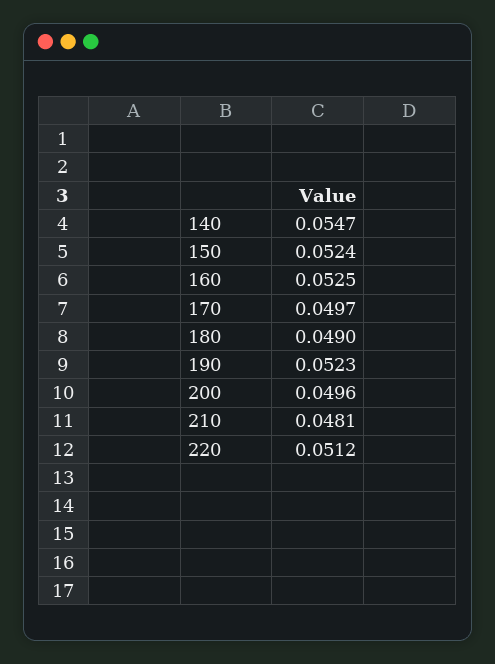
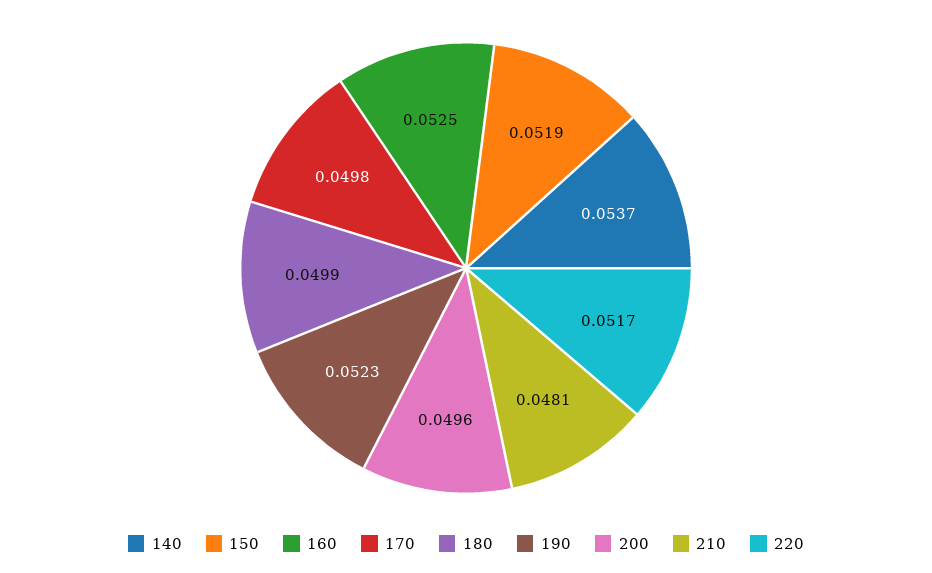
  {
-   "140": 0.0547,
+   "140": 0.0537,
-   "150": 0.0524,
+   "150": 0.0519,
    "160": 0.0525,
-   "170": 0.0497,
+   "170": 0.0498,
-   "180": 0.049,
+   "180": 0.0499,
    "190": 0.0523,
    "200": 0.0496,
    "210": 0.0481,
-   "220": 0.0512
+   "220": 0.0517
  }

